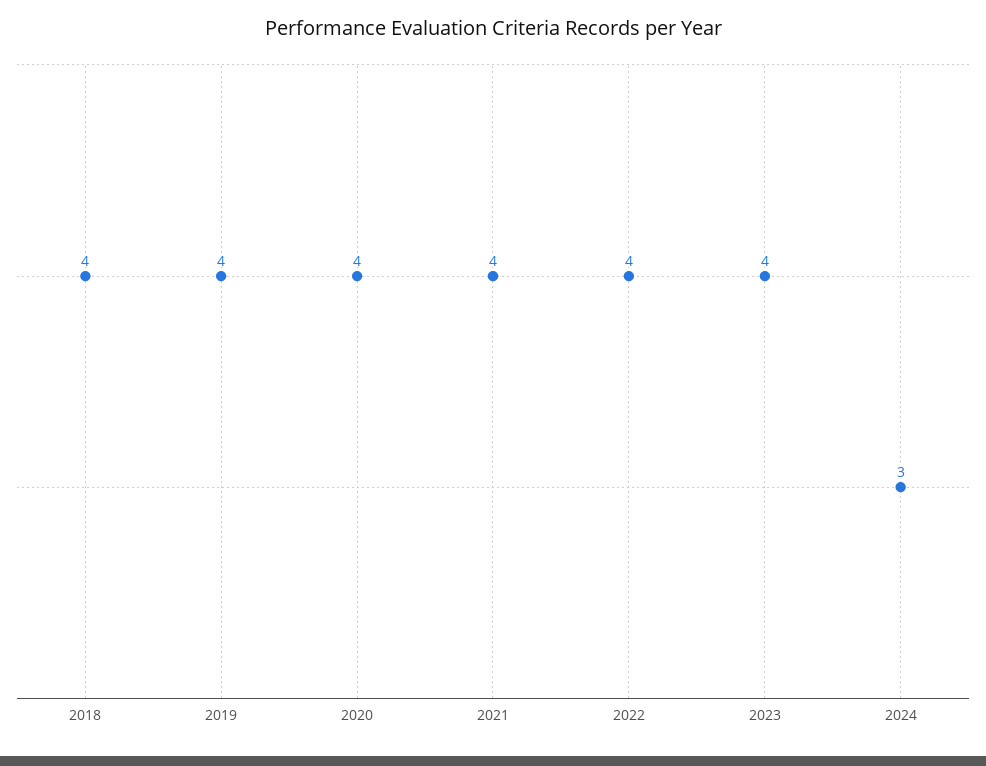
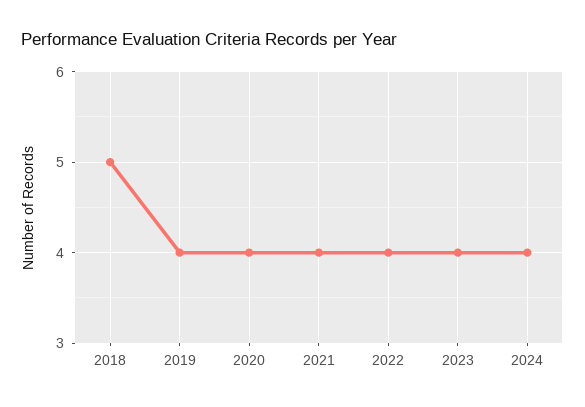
  {
-   "2018": 4,
+   "2018": 5,
    "2019": 4,
    "2020": 4,
    "2021": 4,
    "2022": 4,
    "2023": 4,
-   "2024": 3
+   "2024": 4
  }

